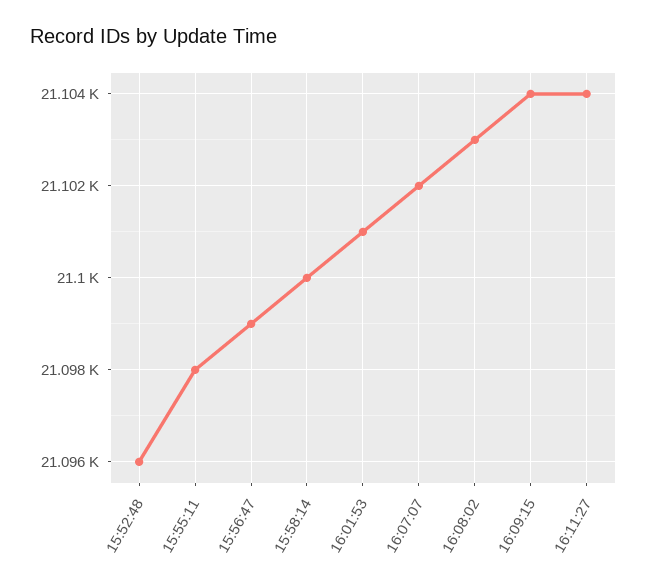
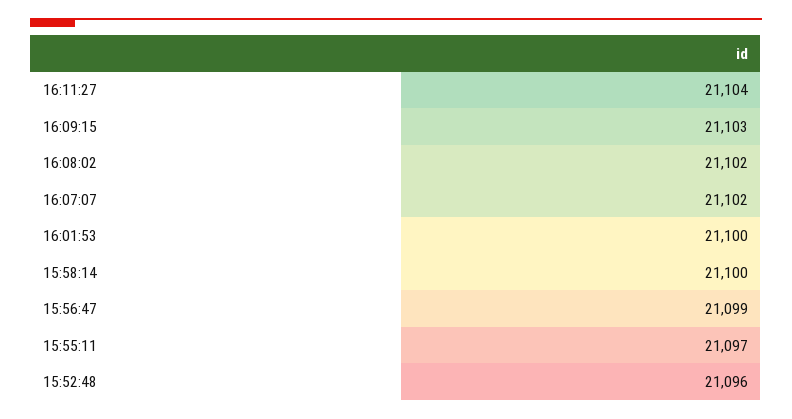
  {
    "15:52:48": 21096,
-   "15:55:11": 21098,
+   "15:55:11": 21097,
    "15:56:47": 21099,
    "15:58:14": 21100,
-   "16:01:53": 21101,
+   "16:01:53": 21100,
    "16:07:07": 21102,
-   "16:08:02": 21103,
+   "16:08:02": 21102,
-   "16:09:15": 21104,
+   "16:09:15": 21103,
    "16:11:27": 21104
  }

